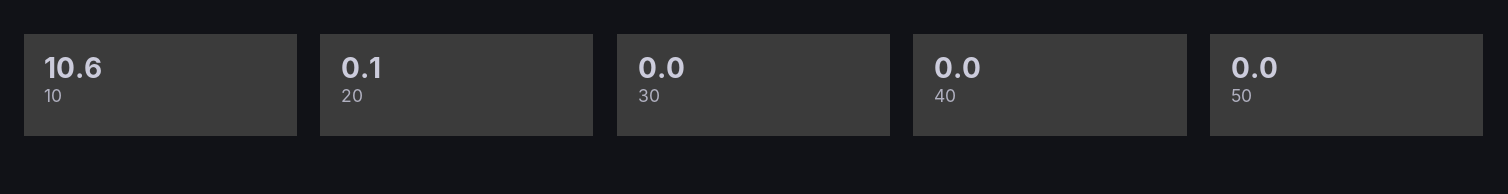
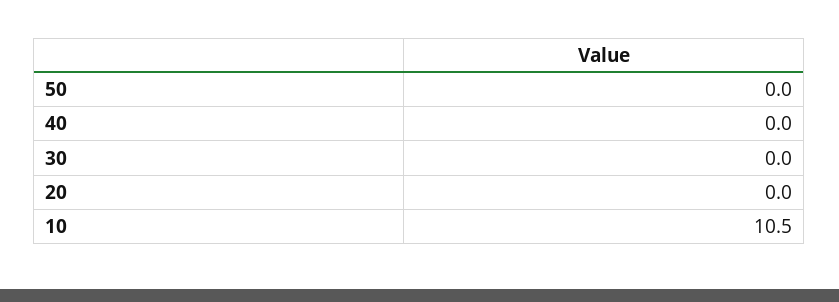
  {
-   "10": 10.6,
+   "10": 10.5,
-   "20": 0.1,
+   "20": 0,
    "30": 0,
    "40": 0,
    "50": 0
  }

